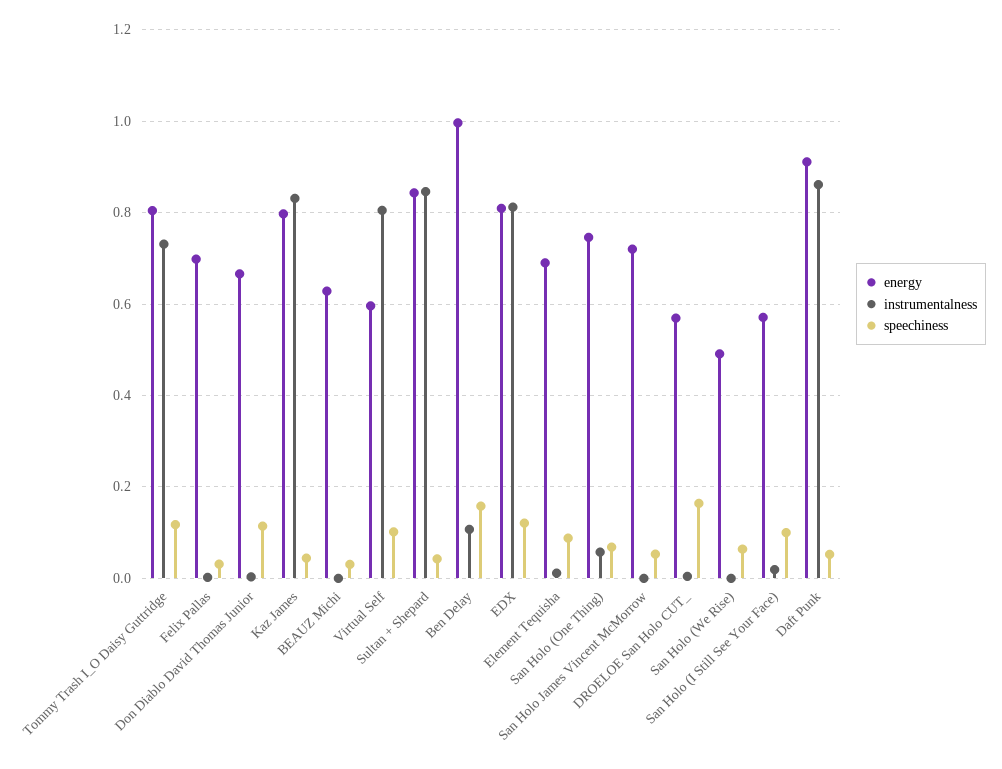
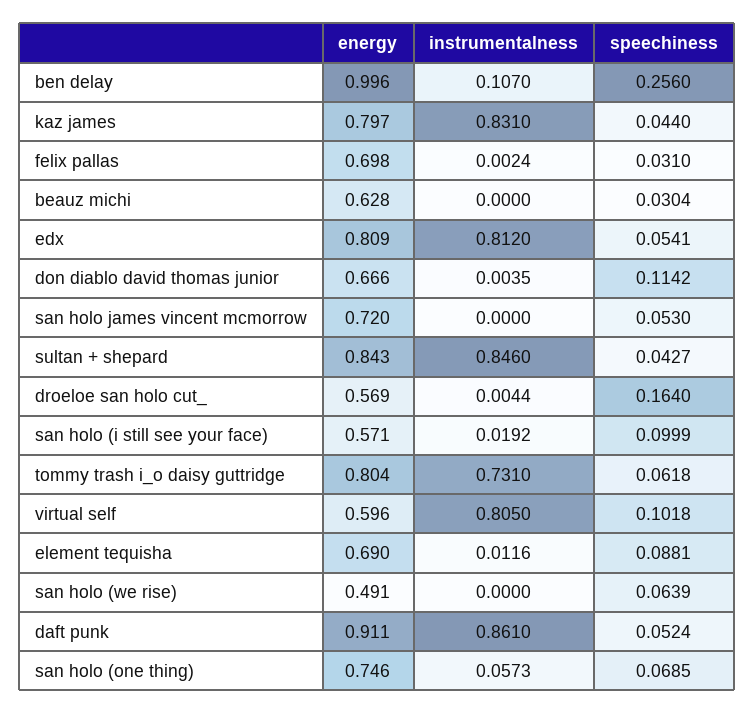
  {
    "energy": {
      "Tommy Trash I_O Daisy Guttridge": 0.804,
      "Felix Pallas": 0.698,
      "Don Diablo David Thomas Junior": 0.666,
      "Kaz James": 0.797,
      "BEAUZ Michi": 0.628,
      "Virtual Self": 0.596,
      "Sultan + Shepard": 0.843,
      "Ben Delay": 0.996,
      "EDX": 0.809,
      "Element Tequisha": 0.69,
      "San Holo (One Thing)": 0.746,
      "San Holo James Vincent McMorrow": 0.72,
      "DROELOE San Holo CUT_": 0.569,
      "San Holo (We Rise)": 0.491,
      "San Holo (I Still See Your Face)": 0.571,
      "Daft Punk": 0.911
    },
    "instrumentalness": {
      "Tommy Trash I_O Daisy Guttridge": 0.731,
      "Felix Pallas": 0.0024,
      "Don Diablo David Thomas Junior": 0.0035,
      "Kaz James": 0.831,
      "BEAUZ Michi": 0,
      "Virtual Self": 0.805,
      "Sultan + Shepard": 0.846,
      "Ben Delay": 0.107,
      "EDX": 0.812,
      "Element Tequisha": 0.0116,
      "San Holo (One Thing)": 0.0573,
      "San Holo James Vincent McMorrow": 0,
      "DROELOE San Holo CUT_": 0.0044,
      "San Holo (We Rise)": 0,
      "San Holo (I Still See Your Face)": 0.0192,
      "Daft Punk": 0.861
    },
    "speechiness": {
-     "Tommy Trash I_O Daisy Guttridge": 0.12,
+     "Tommy Trash I_O Daisy Guttridge": 0.0618,
      "Felix Pallas": 0.031,
      "Don Diablo David Thomas Junior": 0.1142,
      "Kaz James": 0.044,
      "BEAUZ Michi": 0.0304,
      "Virtual Self": 0.1018,
      "Sultan + Shepard": 0.0427,
-     "Ben Delay": 0.16,
+     "Ben Delay": 0.256,
-     "EDX": 0.12,
+     "EDX": 0.0541,
      "Element Tequisha": 0.0881,
      "San Holo (One Thing)": 0.0685,
      "San Holo James Vincent McMorrow": 0.053,
      "DROELOE San Holo CUT_": 0.164,
      "San Holo (We Rise)": 0.0639,
      "San Holo (I Still See Your Face)": 0.0999,
      "Daft Punk": 0.0524
    }
  }

